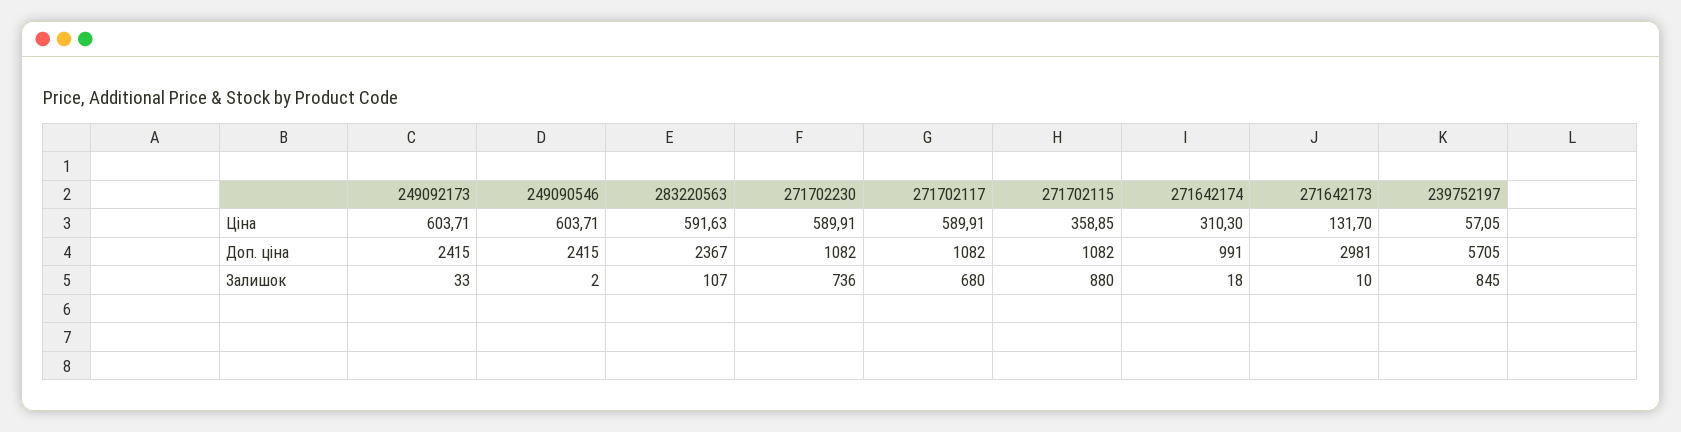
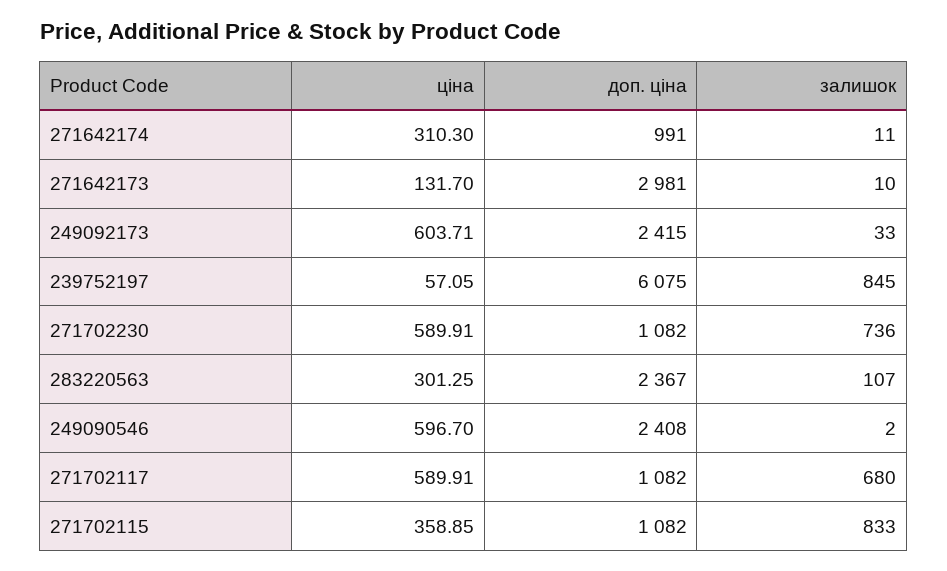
  {
    "249092173": {
      "Ціна": 603.71,
      "Доп. ціна": 2415,
      "Залишок": 33
    },
    "249090546": {
-     "Ціна": 603.71,
+     "Ціна": 596.7,
-     "Доп. ціна": 2415,
+     "Доп. ціна": 2408,
      "Залишок": 2
    },
    "283220563": {
-     "Ціна": 591.63,
+     "Ціна": 301.25,
      "Доп. ціна": 2367,
      "Залишок": 107
    },
    "271702230": {
      "Ціна": 589.91,
      "Доп. ціна": 1082,
      "Залишок": 736
    },
    "271702117": {
      "Ціна": 589.91,
      "Доп. ціна": 1082,
      "Залишок": 680
    },
    "271702115": {
      "Ціна": 358.85,
      "Доп. ціна": 1082,
-     "Залишок": 880
+     "Залишок": 833
    },
    "271642174": {
      "Ціна": 310.3,
      "Доп. ціна": 991,
-     "Залишок": 18
+     "Залишок": 11
    },
    "271642173": {
      "Ціна": 131.7,
      "Доп. ціна": 2981,
      "Залишок": 10
    },
    "239752197": {
      "Ціна": 57.05,
-     "Доп. ціна": 5705,
+     "Доп. ціна": 6075,
      "Залишок": 845
    }
  }

